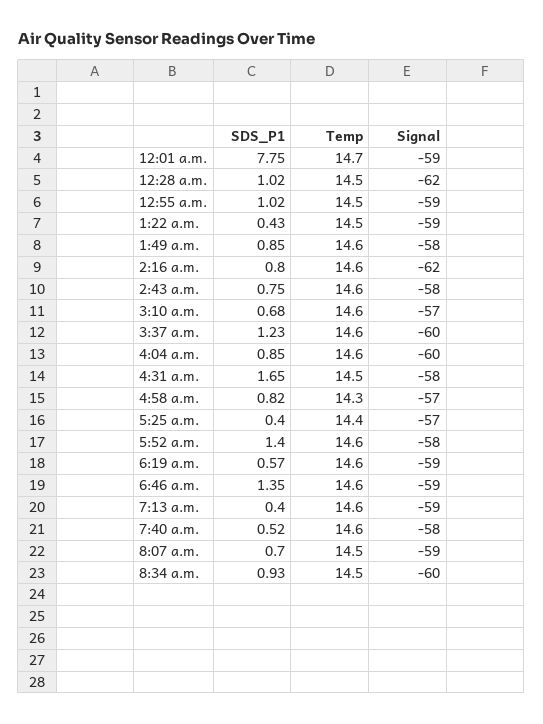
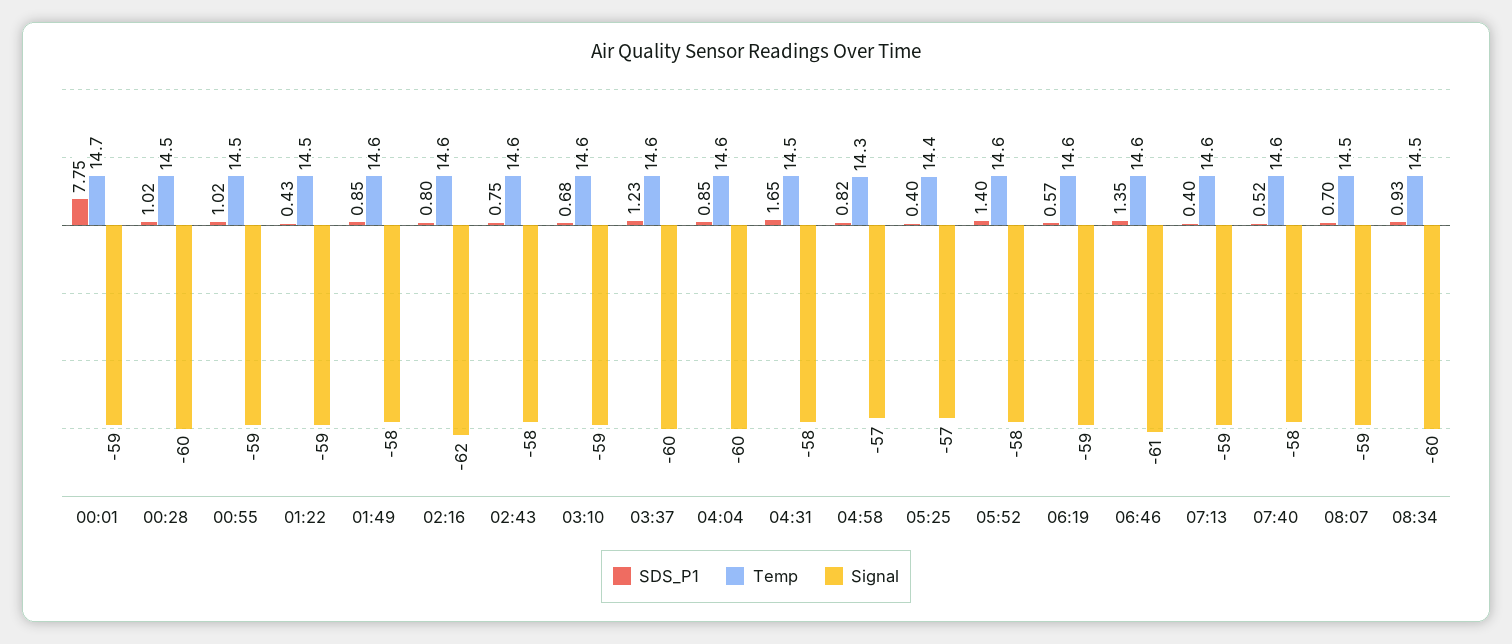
  {
    "SDS_P1": {
      "12:01 a.m.": 7.75,
      "12:28 a.m.": 1.02,
      "12:55 a.m.": 1.02,
      "1:22 a.m.": 0.43,
      "1:49 a.m.": 0.85,
      "2:16 a.m.": 0.8,
      "2:43 a.m.": 0.75,
      "3:10 a.m.": 0.68,
      "3:37 a.m.": 1.23,
      "4:04 a.m.": 0.85,
      "4:31 a.m.": 1.65,
      "4:58 a.m.": 0.82,
      "5:25 a.m.": 0.4,
      "5:52 a.m.": 1.4,
      "6:19 a.m.": 0.57,
      "6:46 a.m.": 1.35,
      "7:13 a.m.": 0.4,
      "7:40 a.m.": 0.52,
      "8:07 a.m.": 0.7,
      "8:34 a.m.": 0.93
    },
    "Temp": {
      "12:01 a.m.": 14.7,
      "12:28 a.m.": 14.5,
      "12:55 a.m.": 14.5,
      "1:22 a.m.": 14.5,
      "1:49 a.m.": 14.6,
      "2:16 a.m.": 14.6,
      "2:43 a.m.": 14.6,
      "3:10 a.m.": 14.6,
      "3:37 a.m.": 14.6,
      "4:04 a.m.": 14.6,
      "4:31 a.m.": 14.5,
      "4:58 a.m.": 14.3,
      "5:25 a.m.": 14.4,
      "5:52 a.m.": 14.6,
      "6:19 a.m.": 14.6,
      "6:46 a.m.": 14.6,
      "7:13 a.m.": 14.6,
      "7:40 a.m.": 14.6,
      "8:07 a.m.": 14.5,
      "8:34 a.m.": 14.5
    },
    "Signal": {
      "12:01 a.m.": -59,
-     "12:28 a.m.": -62,
+     "12:28 a.m.": -60,
      "12:55 a.m.": -59,
      "1:22 a.m.": -59,
      "1:49 a.m.": -58,
      "2:16 a.m.": -62,
      "2:43 a.m.": -58,
-     "3:10 a.m.": -57,
+     "3:10 a.m.": -59,
      "3:37 a.m.": -60,
      "4:04 a.m.": -60,
      "4:31 a.m.": -58,
      "4:58 a.m.": -57,
      "5:25 a.m.": -57,
      "5:52 a.m.": -58,
      "6:19 a.m.": -59,
-     "6:46 a.m.": -59,
+     "6:46 a.m.": -61,
      "7:13 a.m.": -59,
      "7:40 a.m.": -58,
      "8:07 a.m.": -59,
      "8:34 a.m.": -60
    }
  }

